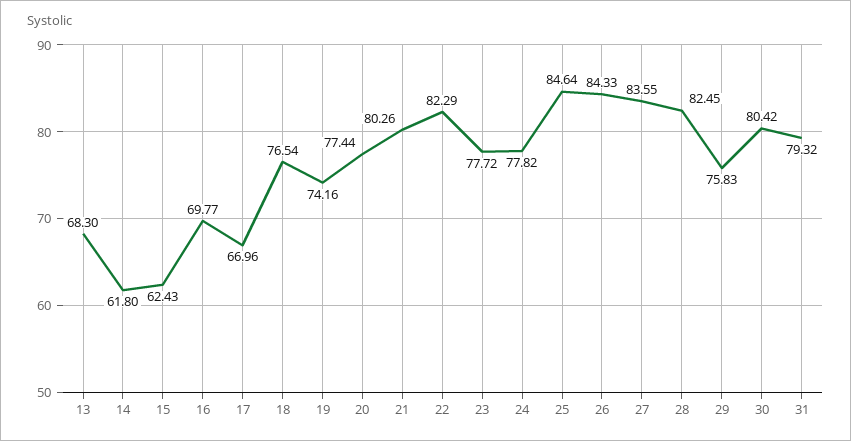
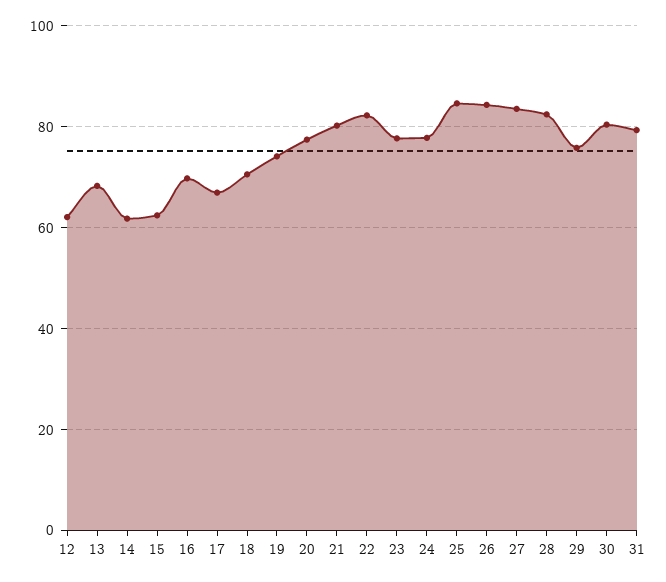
  {
    "13": 68.3,
    "14": 61.8,
    "15": 62.43,
    "16": 69.77,
    "17": 66.96,
-   "18": 76.54,
+   "18": 70,
    "19": 74.16,
    "20": 77.44,
    "21": 80.26,
    "22": 82.29,
    "23": 77.72,
    "24": 77.82,
    "25": 84.64,
    "26": 84.33,
    "27": 83.55,
    "28": 82.45,
    "29": 75.83,
    "30": 80.42,
-   "31": 79.32
+   "31": 79.32,
+   "12": 62
  }

